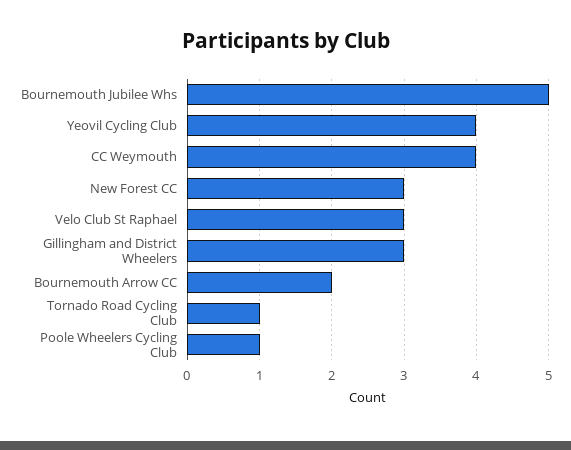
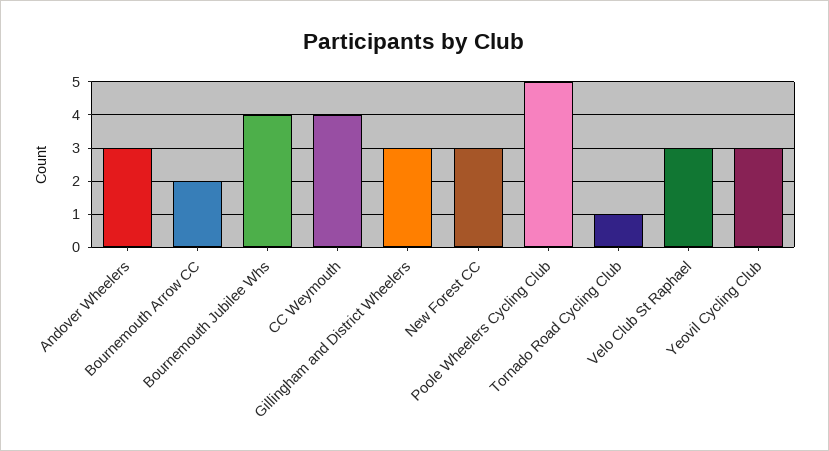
  {
-   "Bournemouth Jubilee Whs": 5,
+   "Bournemouth Jubilee Whs": 4,
-   "Yeovil Cycling Club": 4,
+   "Yeovil Cycling Club": 3,
    "CC Weymouth": 4,
    "New Forest CC": 3,
    "Velo Club St Raphael": 3,
    "Gillingham and District Wheelers": 3,
    "Bournemouth Arrow CC": 2,
    "Tornado Road Cycling Club": 1,
-   "Poole Wheelers Cycling Club": 1
+   "Poole Wheelers Cycling Club": 5,
+   "Andover Wheelers": 3
  }

